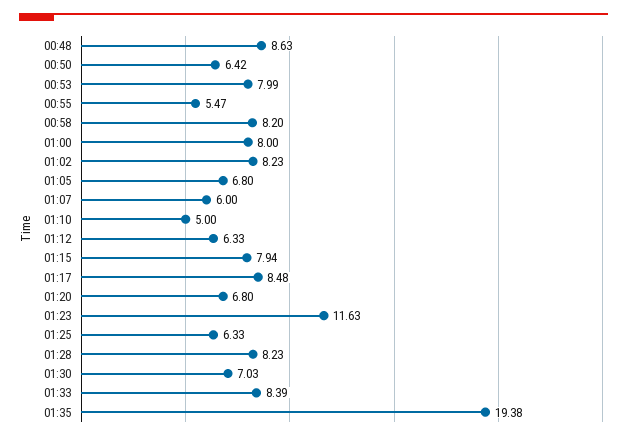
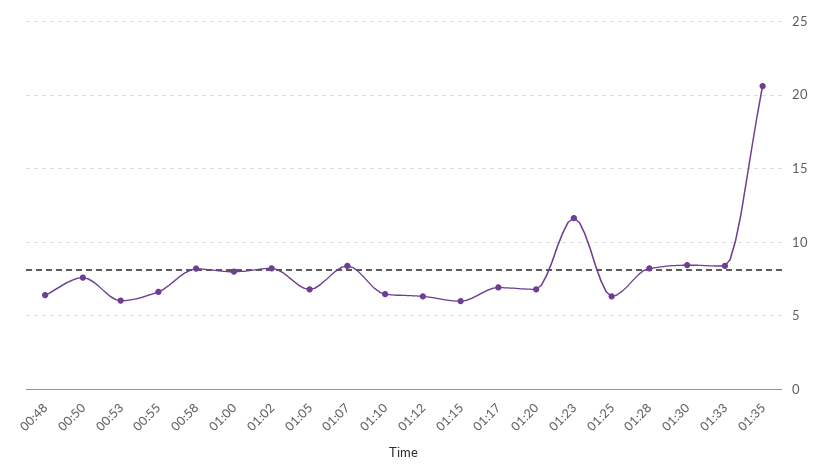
  {
-   "00:48": 8.63,
+   "00:48": 6.5,
-   "00:50": 6.42,
+   "00:50": 7.5,
-   "00:53": 7.99,
+   "00:53": 6,
-   "00:55": 5.47,
+   "00:55": 6.5,
    "00:58": 8.2,
    "01:00": 8,
    "01:02": 8.23,
    "01:05": 6.8,
-   "01:07": 6,
+   "01:07": 8.5,
-   "01:10": 5,
+   "01:10": 6.5,
    "01:12": 6.33,
-   "01:15": 7.94,
+   "01:15": 6,
-   "01:17": 8.48,
+   "01:17": 7,
    "01:20": 6.8,
    "01:23": 11.63,
    "01:25": 6.33,
    "01:28": 8.23,
-   "01:30": 7.03,
+   "01:30": 8.5,
    "01:33": 8.39,
-   "01:35": 19.38
+   "01:35": 20.5
  }

